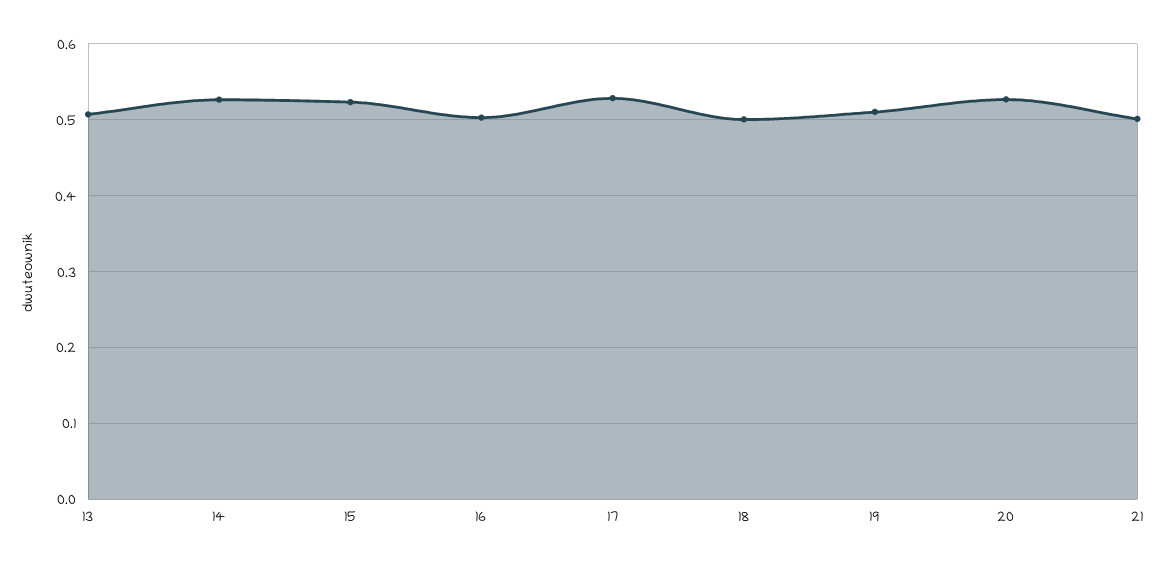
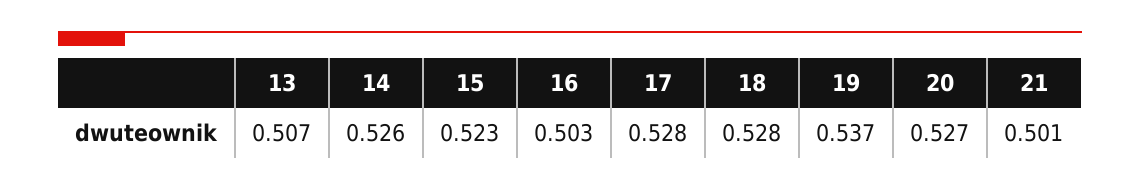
  {
    "13": 0.507,
    "14": 0.526,
    "15": 0.523,
    "16": 0.503,
    "17": 0.528,
-   "18": 0.5,
+   "18": 0.528,
-   "19": 0.51,
+   "19": 0.537,
    "20": 0.527,
    "21": 0.501
  }

